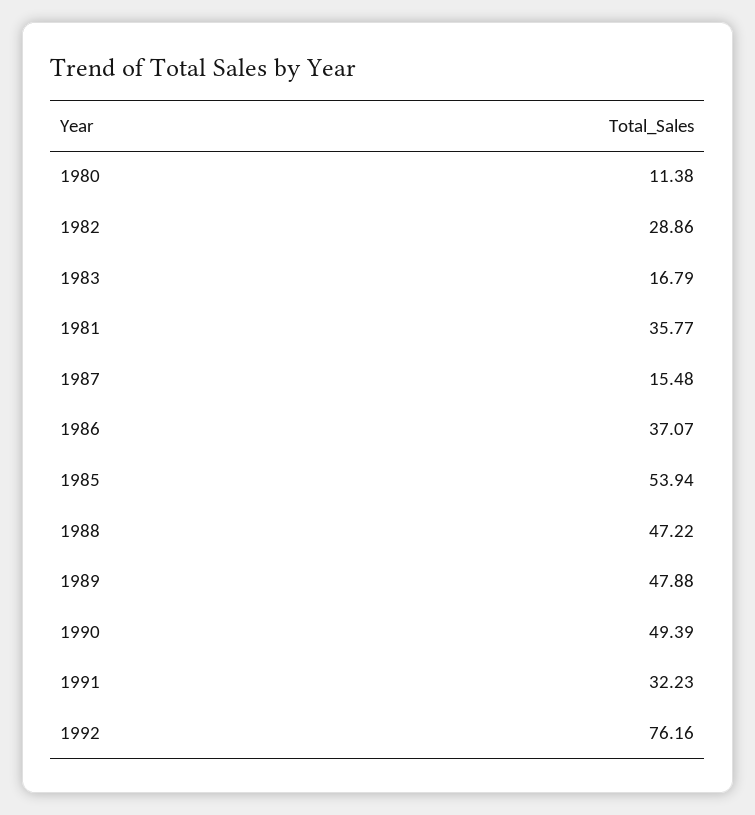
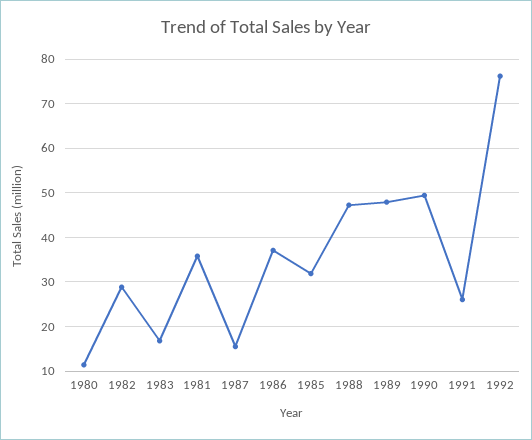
  {
    "1980": 11.38,
    "1982": 28.86,
    "1983": 16.79,
    "1981": 35.77,
    "1987": 15.48,
    "1986": 37.07,
-   "1985": 53.94,
+   "1985": 32,
    "1988": 47.22,
    "1989": 47.88,
    "1990": 49.39,
-   "1991": 32.23,
+   "1991": 26,
    "1992": 76.16
  }

